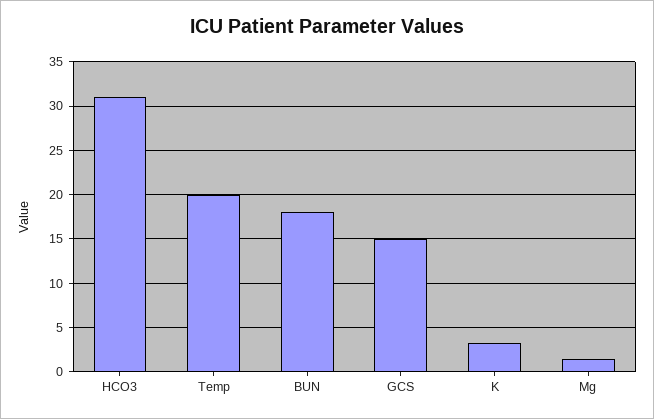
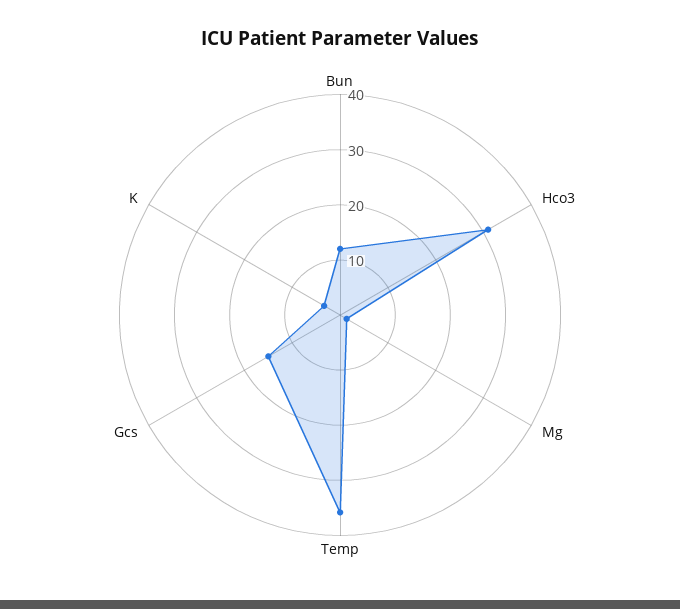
  {
    "HCO3": 31,
-   "Temp": 20,
+   "Temp": 36,
-   "BUN": 18,
+   "BUN": 12,
    "GCS": 15,
    "K": 3,
    "Mg": 1
  }

